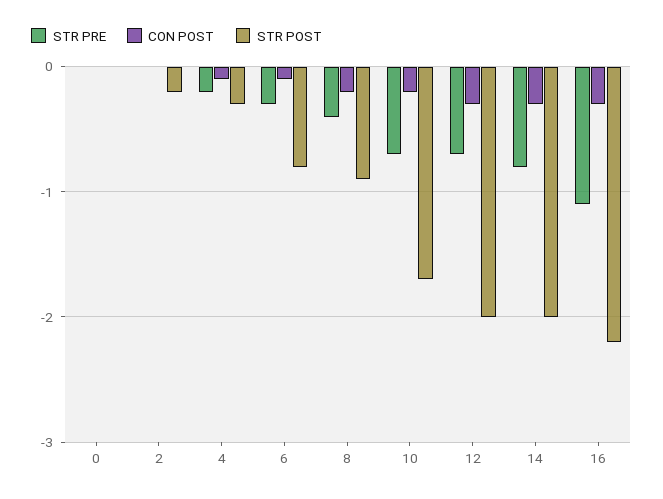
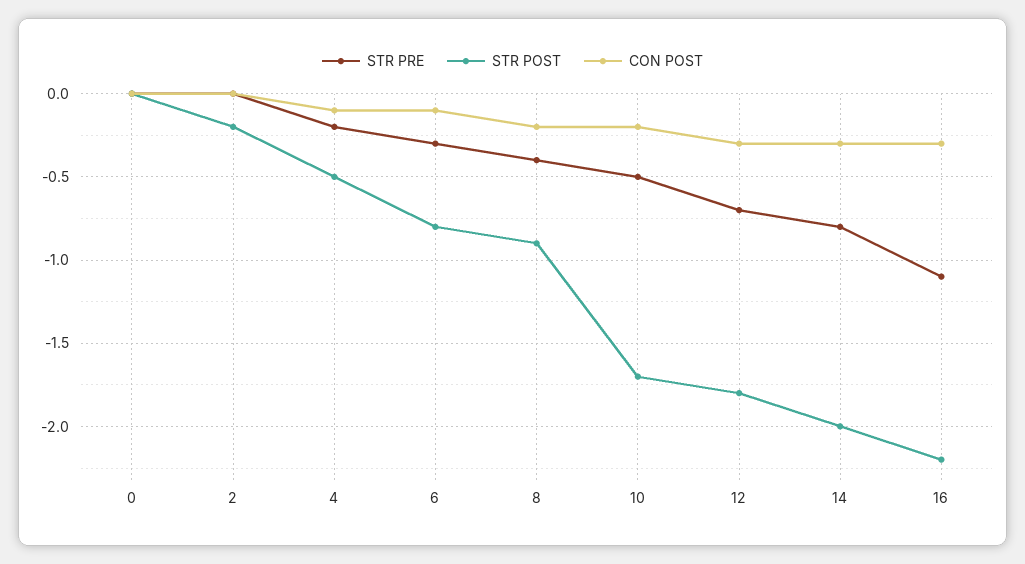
  {
    "STR PRE": {
      "0": 0,
      "2": 0,
      "4": -0.2,
      "6": -0.3,
      "8": -0.4,
-     "10": -0.7,
+     "10": -0.5,
      "12": -0.7,
      "14": -0.8,
      "16": -1.1
    },
    "CON POST": {
      "0": 0,
      "2": 0,
      "4": -0.1,
      "6": -0.1,
      "8": -0.2,
      "10": -0.2,
      "12": -0.3,
      "14": -0.3,
      "16": -0.3
    },
    "STR POST": {
      "0": 0,
      "2": -0.2,
-     "4": -0.3,
+     "4": -0.5,
      "6": -0.8,
      "8": -0.9,
      "10": -1.7,
-     "12": -2,
+     "12": -1.8,
      "14": -2,
      "16": -2.2
    }
  }

